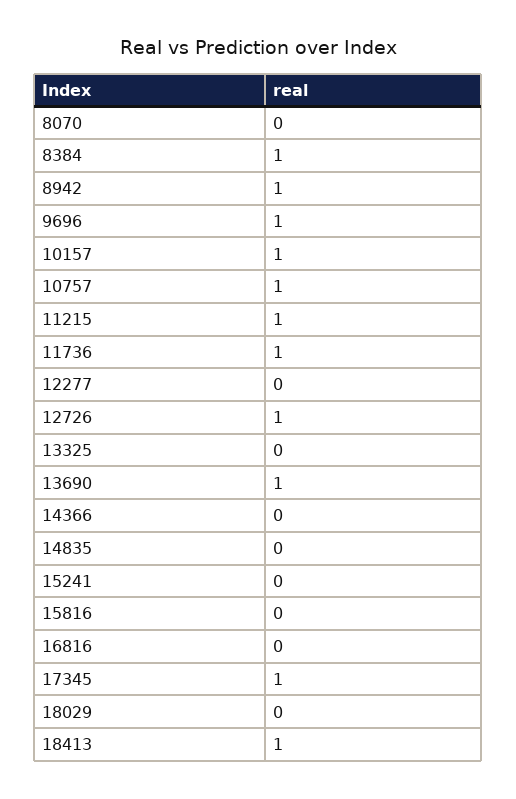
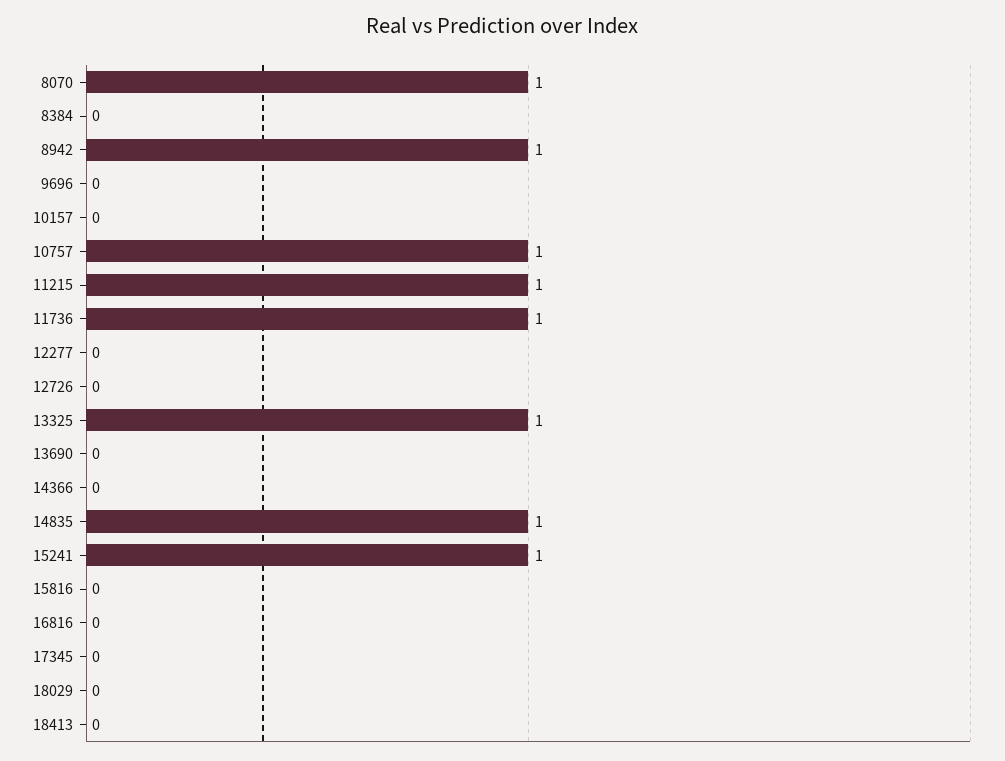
  {
-   "8070": 0,
+   "8070": 1,
-   "8384": 1,
+   "8384": 0,
    "8942": 1,
-   "9696": 1,
+   "9696": 0,
-   "10157": 1,
+   "10157": 0,
    "10757": 1,
    "11215": 1,
    "11736": 1,
    "12277": 0,
-   "12726": 1,
+   "12726": 0,
-   "13325": 0,
+   "13325": 1,
-   "13690": 1,
+   "13690": 0,
    "14366": 0,
-   "14835": 0,
+   "14835": 1,
-   "15241": 0,
+   "15241": 1,
    "15816": 0,
    "16816": 0,
-   "17345": 1,
+   "17345": 0,
    "18029": 0,
-   "18413": 1
+   "18413": 0
  }

